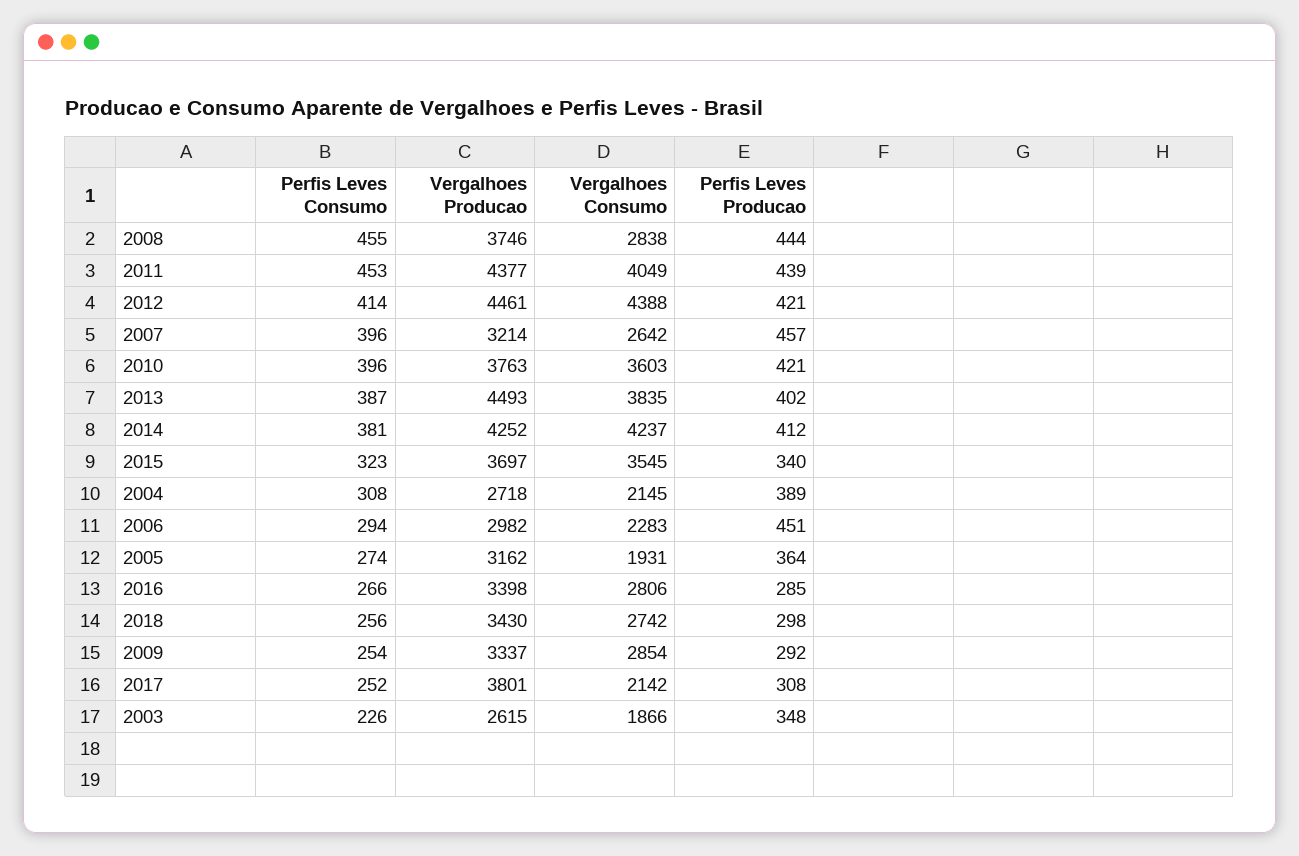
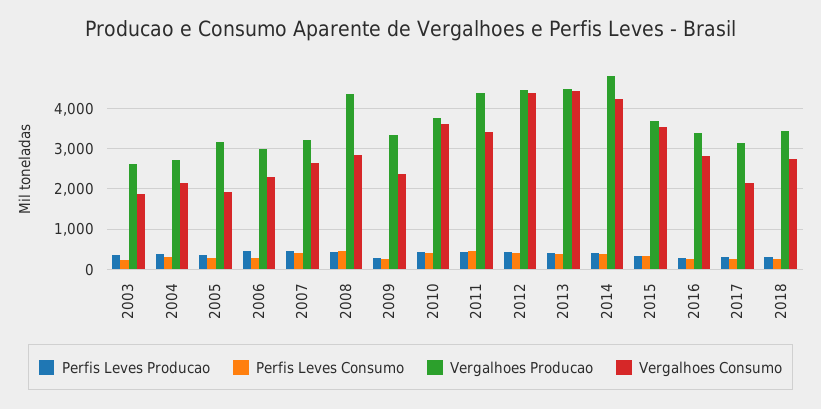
  {
    "Perfis Leves Consumo": {
      "2008": 455,
      "2011": 453,
      "2012": 414,
      "2007": 396,
      "2010": 396,
      "2013": 387,
      "2014": 381,
      "2015": 323,
      "2004": 308,
      "2006": 294,
      "2005": 274,
      "2016": 266,
      "2018": 256,
      "2009": 254,
      "2017": 252,
      "2003": 226
    },
    "Vergalhoes Producao": {
-     "2008": 3746,
+     "2008": 4400,
      "2011": 4377,
      "2012": 4461,
      "2007": 3214,
      "2010": 3763,
      "2013": 4493,
-     "2014": 4252,
+     "2014": 4800,
      "2015": 3697,
      "2004": 2718,
      "2006": 2982,
      "2005": 3162,
      "2016": 3398,
      "2018": 3430,
      "2009": 3337,
-     "2017": 3801,
+     "2017": 3200,
      "2003": 2615
    },
    "Vergalhoes Consumo": {
      "2008": 2838,
-     "2011": 4049,
+     "2011": 3400,
      "2012": 4388,
      "2007": 2642,
      "2010": 3603,
-     "2013": 3835,
+     "2013": 4400,
      "2014": 4237,
      "2015": 3545,
      "2004": 2145,
      "2006": 2283,
      "2005": 1931,
      "2016": 2806,
      "2018": 2742,
-     "2009": 2854,
+     "2009": 2400,
      "2017": 2142,
      "2003": 1866
    },
    "Perfis Leves Producao": {
      "2008": 444,
      "2011": 439,
      "2012": 421,
      "2007": 457,
      "2010": 421,
      "2013": 402,
      "2014": 412,
      "2015": 340,
      "2004": 389,
      "2006": 451,
      "2005": 364,
      "2016": 285,
      "2018": 298,
      "2009": 292,
      "2017": 308,
      "2003": 348
    }
  }

